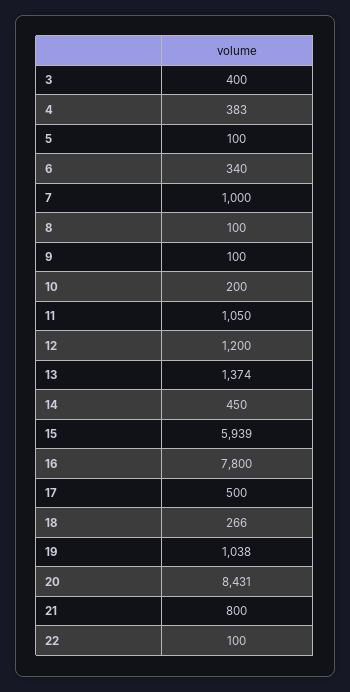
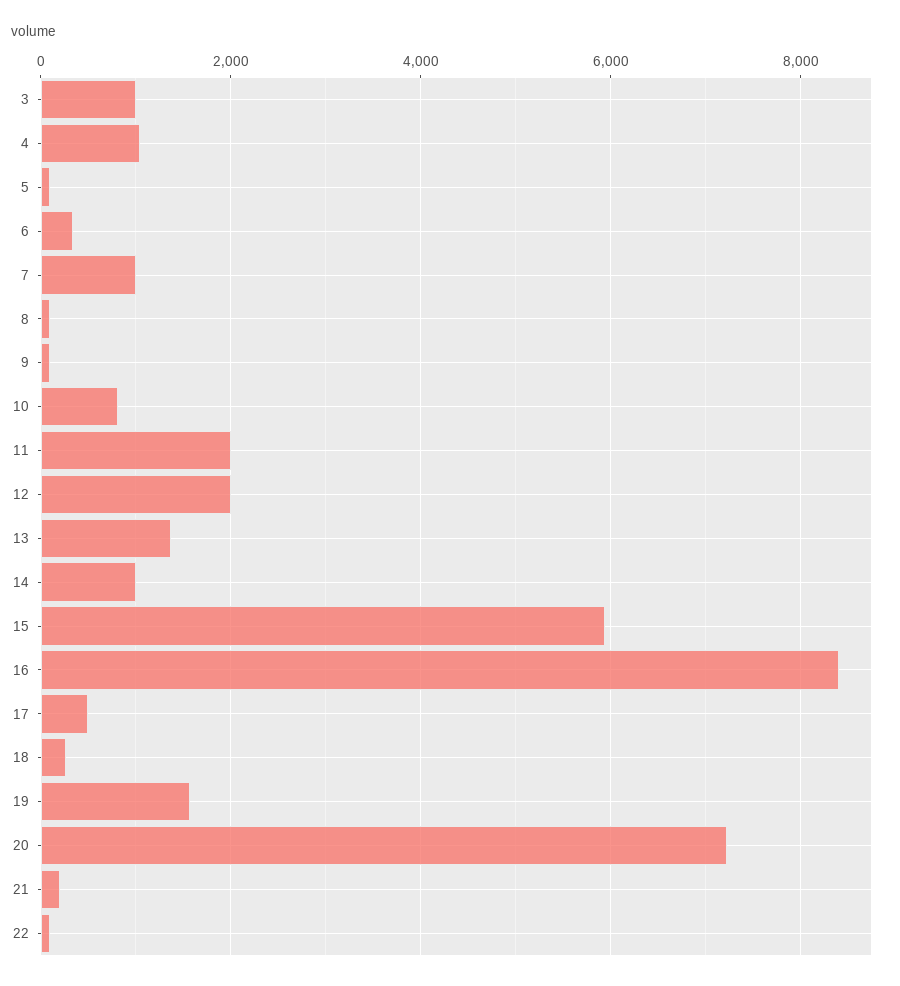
  {
-   "3": 400,
+   "3": 1000,
-   "4": 383,
+   "4": 1000,
    "5": 100,
    "6": 340,
    "7": 1000,
    "8": 100,
    "9": 100,
-   "10": 200,
+   "10": 800,
-   "11": 1050,
+   "11": 2000,
-   "12": 1200,
+   "12": 2000,
    "13": 1374,
-   "14": 450,
+   "14": 1000,
    "15": 5939,
-   "16": 7800,
+   "16": 8400,
    "17": 500,
    "18": 266,
-   "19": 1038,
+   "19": 1600,
-   "20": 8431,
+   "20": 7200,
-   "21": 800,
+   "21": 200,
    "22": 100
  }

